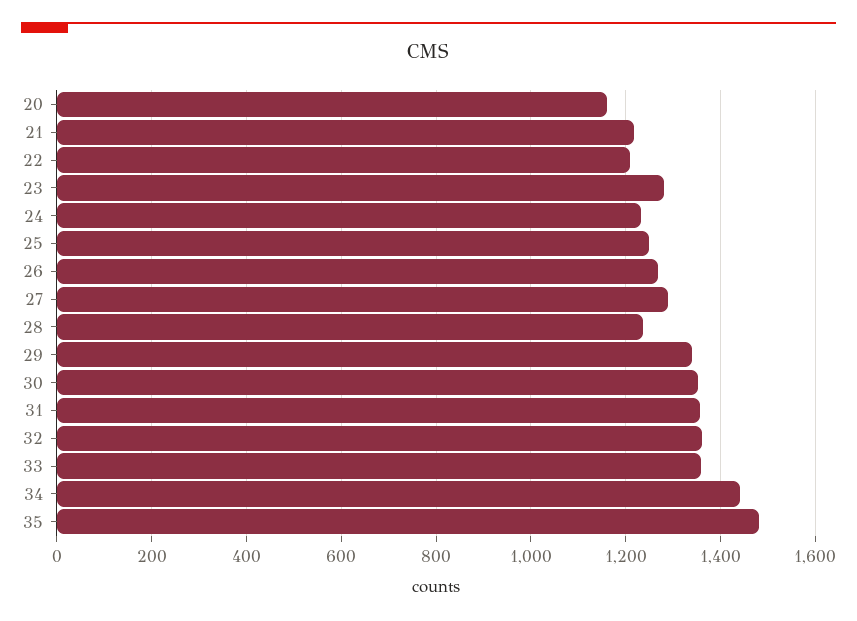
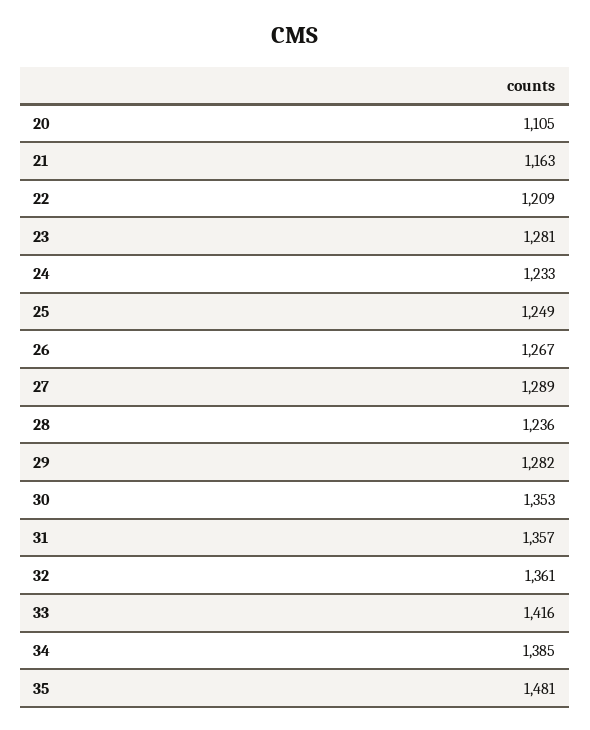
  {
-   "20": 1160,
+   "20": 1105,
-   "21": 1220,
+   "21": 1163,
    "22": 1209,
    "23": 1281,
    "24": 1233,
    "25": 1249,
    "26": 1267,
    "27": 1289,
    "28": 1236,
-   "29": 1340,
+   "29": 1282,
    "30": 1353,
    "31": 1357,
    "32": 1361,
-   "33": 1360,
+   "33": 1416,
-   "34": 1440,
+   "34": 1385,
    "35": 1481
  }

